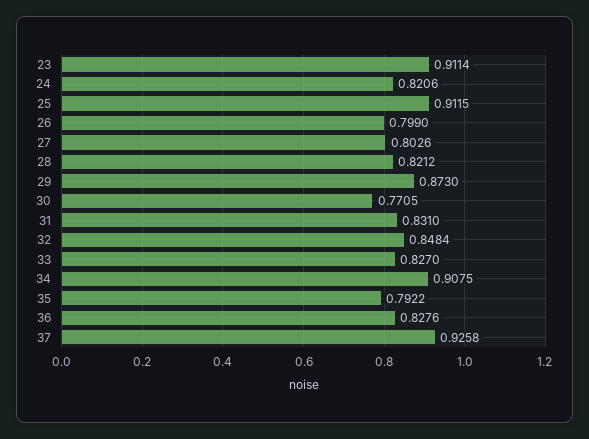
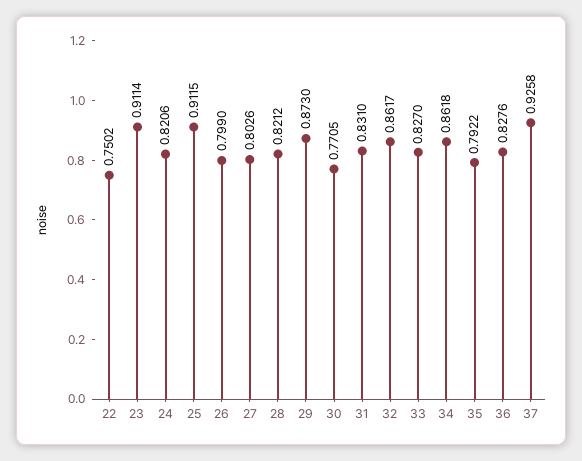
  {
    "23": 0.9114,
    "24": 0.8206,
    "25": 0.9115,
    "26": 0.799,
    "27": 0.8026,
    "28": 0.8212,
    "29": 0.873,
    "30": 0.7705,
    "31": 0.831,
-   "32": 0.8484,
+   "32": 0.8617,
    "33": 0.827,
-   "34": 0.9075,
+   "34": 0.8618,
    "35": 0.7922,
    "36": 0.8276,
-   "37": 0.9258
+   "37": 0.9258,
+   "22": 0.7502
  }

